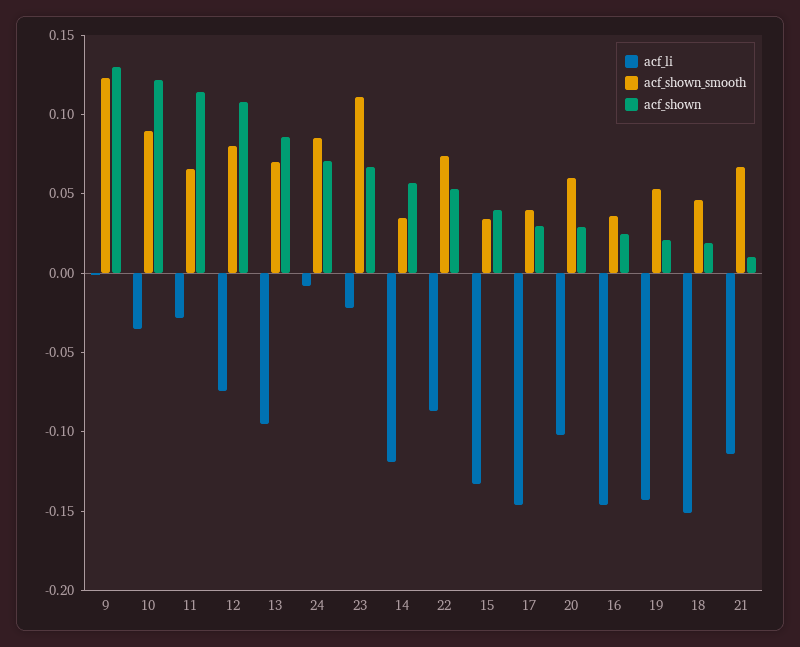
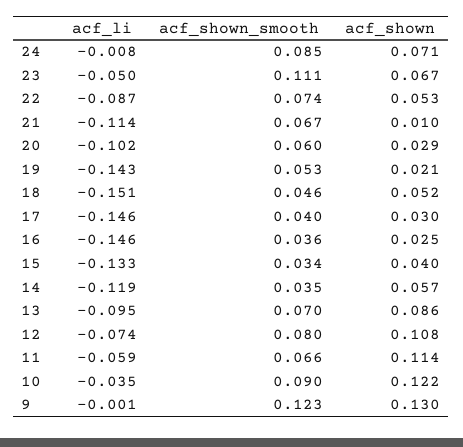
  {
    "acf_li": {
      "9": -0.001,
      "10": -0.035,
-     "11": -0.03,
+     "11": -0.059,
      "12": -0.074,
      "13": -0.095,
      "24": -0.008,
-     "23": -0.02,
+     "23": -0.05,
      "14": -0.119,
      "22": -0.087,
      "15": -0.133,
      "17": -0.146,
      "20": -0.102,
      "16": -0.146,
      "19": -0.143,
      "18": -0.151,
      "21": -0.114
    },
    "acf_shown_smooth": {
      "9": 0.123,
      "10": 0.09,
      "11": 0.066,
      "12": 0.08,
      "13": 0.07,
      "24": 0.085,
      "23": 0.111,
      "14": 0.035,
      "22": 0.074,
      "15": 0.034,
      "17": 0.04,
      "20": 0.06,
      "16": 0.036,
      "19": 0.053,
      "18": 0.046,
      "21": 0.067
    },
    "acf_shown": {
      "9": 0.13,
      "10": 0.122,
      "11": 0.114,
      "12": 0.108,
      "13": 0.086,
      "24": 0.071,
      "23": 0.067,
      "14": 0.057,
      "22": 0.053,
      "15": 0.04,
      "17": 0.03,
      "20": 0.029,
      "16": 0.025,
      "19": 0.021,
-     "18": 0.02,
+     "18": 0.052,
      "21": 0.01
    }
  }

